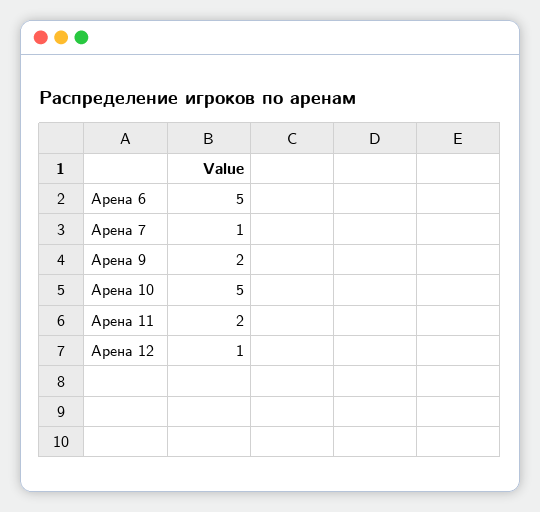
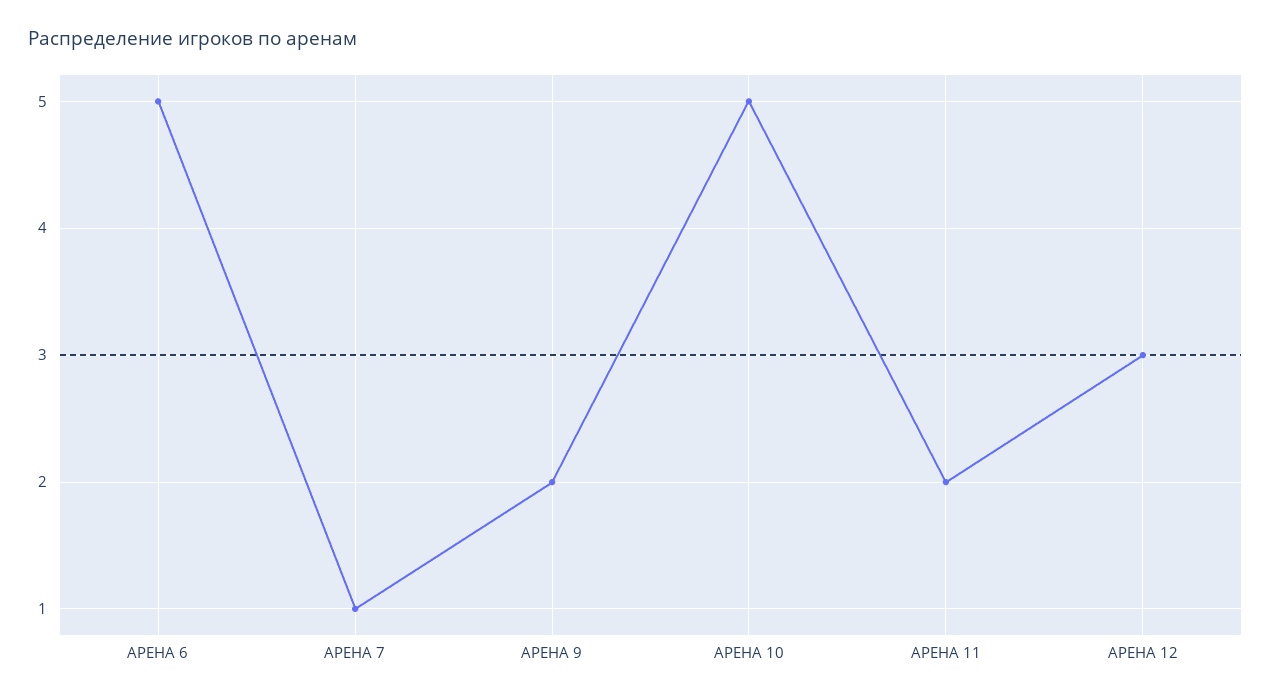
  {
    "Арена 6": 5,
    "Арена 7": 1,
    "Арена 9": 2,
    "Арена 10": 5,
    "Арена 11": 2,
-   "Арена 12": 1
+   "Арена 12": 3
  }

